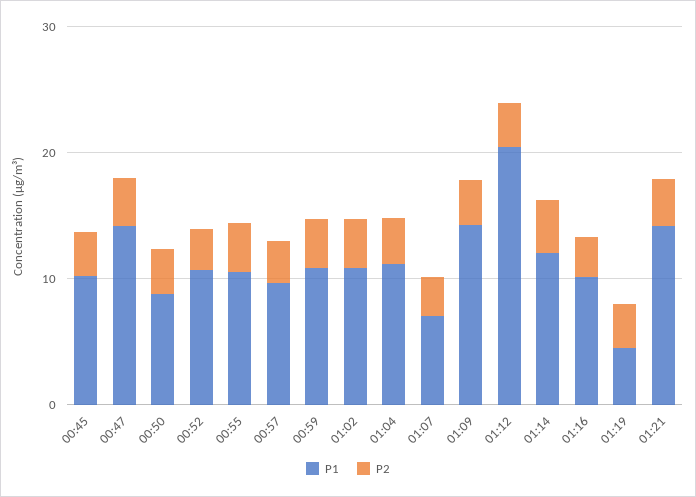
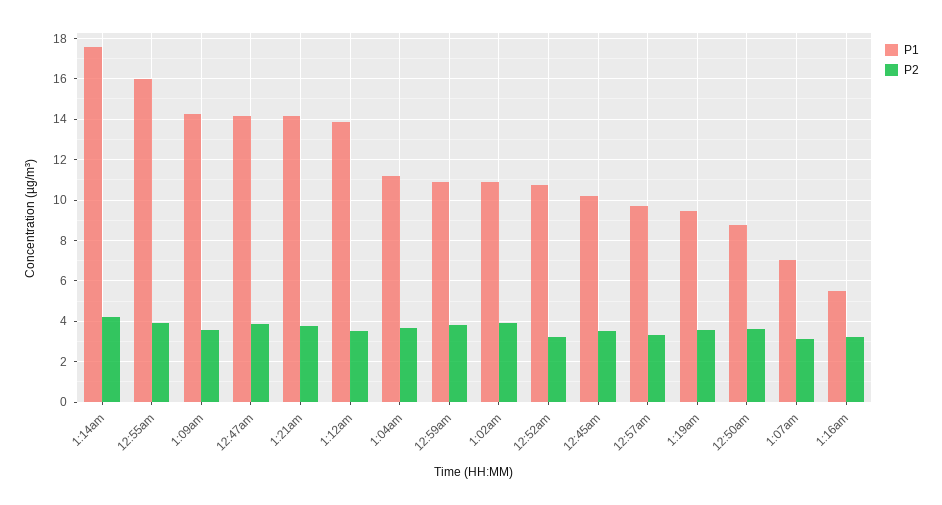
  {
    "P1": {
      "00:45": 10,
      "00:47": 14,
      "00:50": 9,
      "00:52": 10.5,
-     "00:55": 10,
+     "00:55": 16,
      "00:57": 9.5,
      "00:59": 11,
      "01:02": 11,
      "01:04": 11,
      "01:07": 7,
      "01:09": 14.5,
-     "01:12": 20,
+     "01:12": 14,
-     "01:14": 12,
+     "01:14": 17.5,
-     "01:16": 10,
+     "01:16": 5.5,
-     "01:19": 4,
+     "01:19": 9.5,
      "01:21": 14
    },
    "P2": {
      "00:45": 3.5,
      "00:47": 4,
      "00:50": 3.5,
      "00:52": 3,
      "00:55": 4,
      "00:57": 3.5,
      "00:59": 4,
      "01:02": 4,
      "01:04": 3.5,
      "01:07": 3,
      "01:09": 3.5,
      "01:12": 3.5,
      "01:14": 4,
      "01:16": 3,
      "01:19": 3.5,
      "01:21": 4
    }
  }

